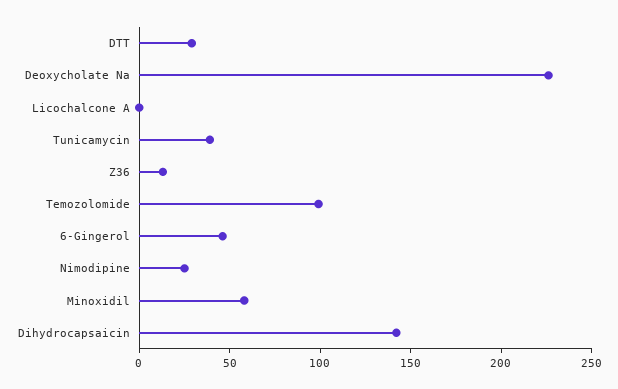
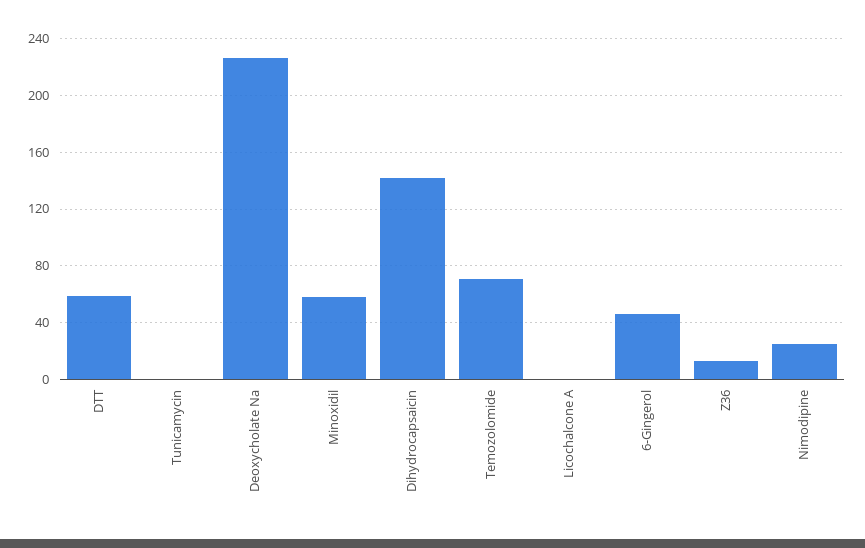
  {
-   "DTT": 30,
+   "DTT": 60,
    "Deoxycholate Na": 225,
    "Licochalcone A": 0,
-   "Tunicamycin": 40,
+   "Tunicamycin": 0,
    "Z36": 15,
-   "Temozolomide": 100,
+   "Temozolomide": 70,
    "6-Gingerol": 45,
    "Nimodipine": 25,
    "Minoxidil": 60,
    "Dihydrocapsaicin": 140
  }

